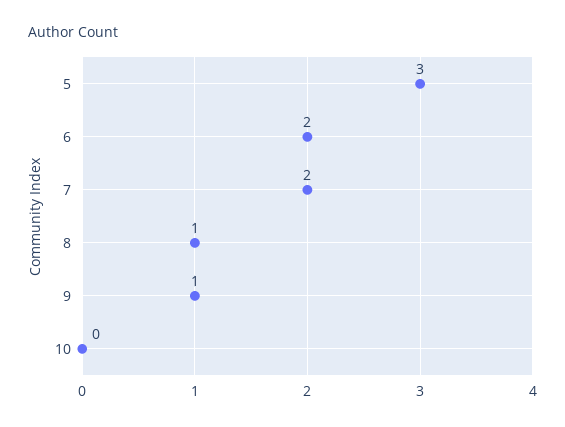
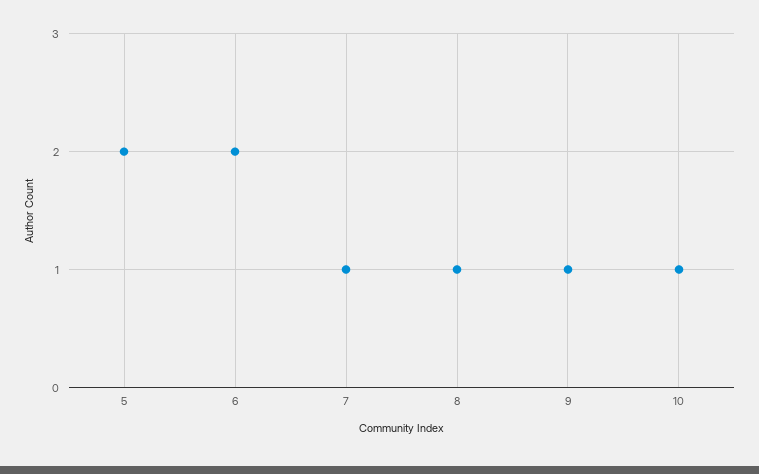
  {
-   "5": 3,
+   "5": 2,
    "6": 2,
-   "7": 2,
+   "7": 1,
    "8": 1,
    "9": 1,
-   "10": 0
+   "10": 1
  }

